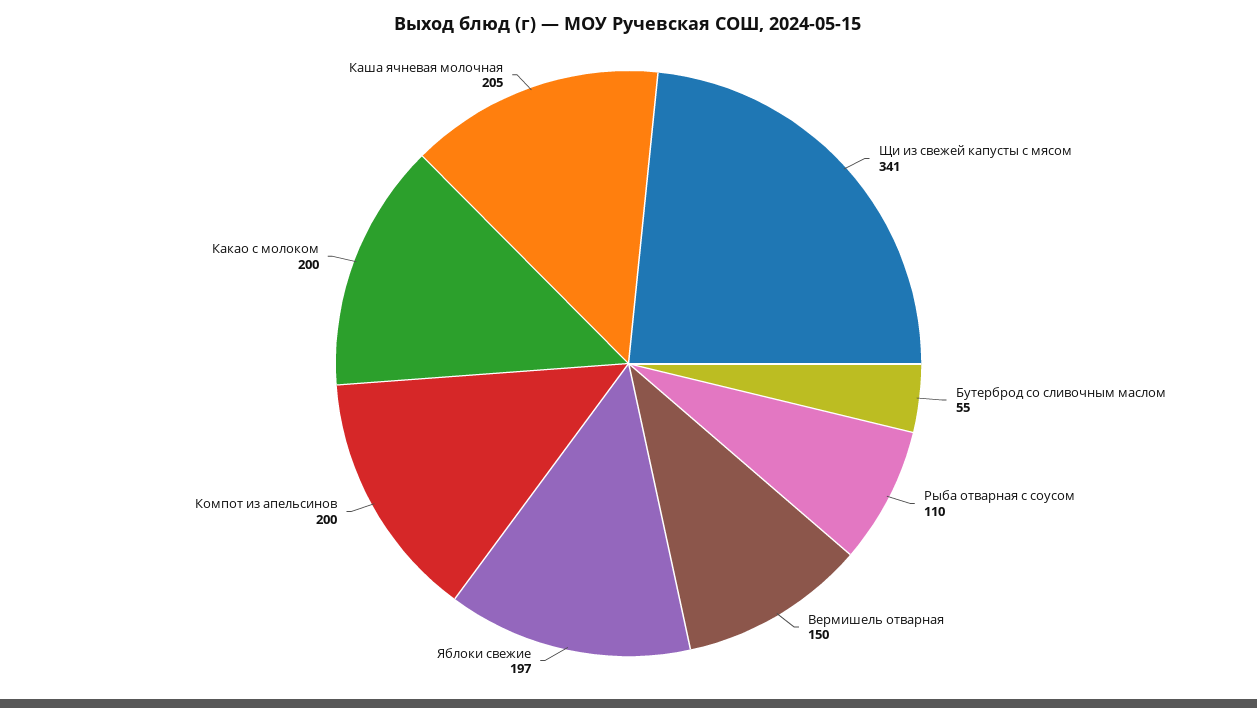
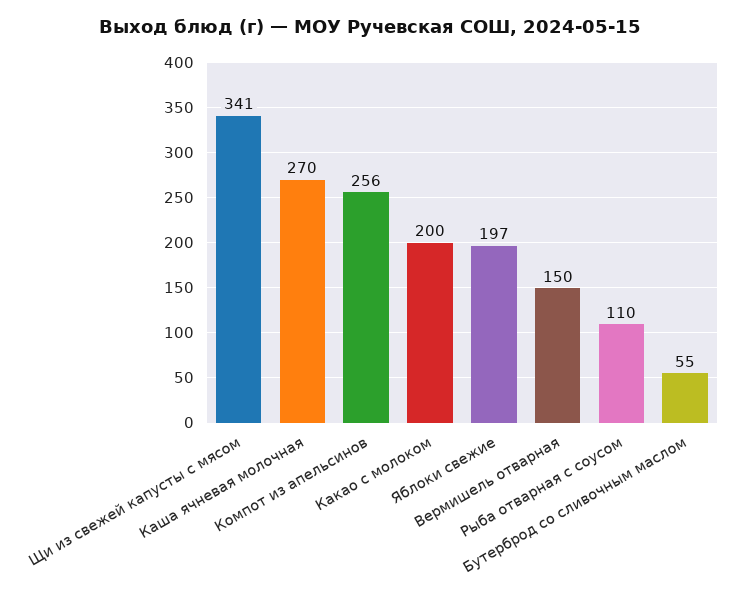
  {
    "Щи из свежей капусты с мясом": 341,
    "Бутерброд со сливочным маслом": 55,
    "Рыба отварная с соусом": 110,
    "Вермишель отварная": 150,
    "Яблоки свежие": 197,
-   "Компот из апельсинов": 200,
+   "Компот из апельсинов": 256,
    "Какао с молоком": 200,
-   "Каша ячневая молочная": 205
+   "Каша ячневая молочная": 270
  }

